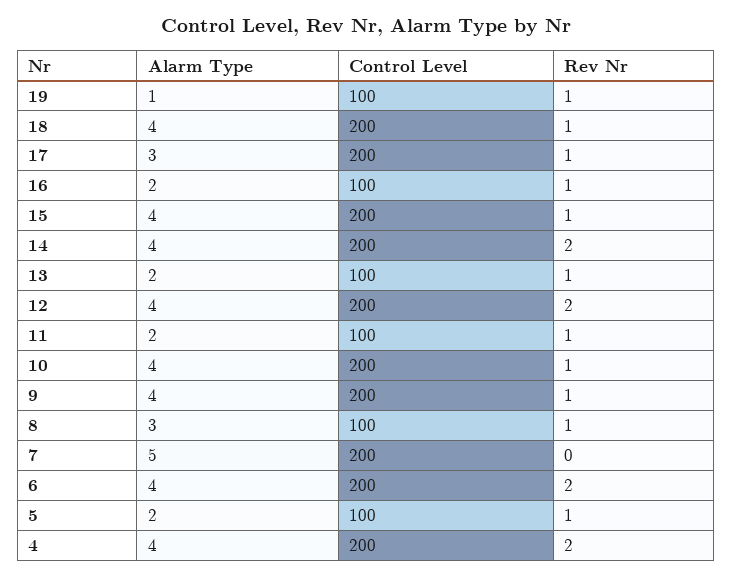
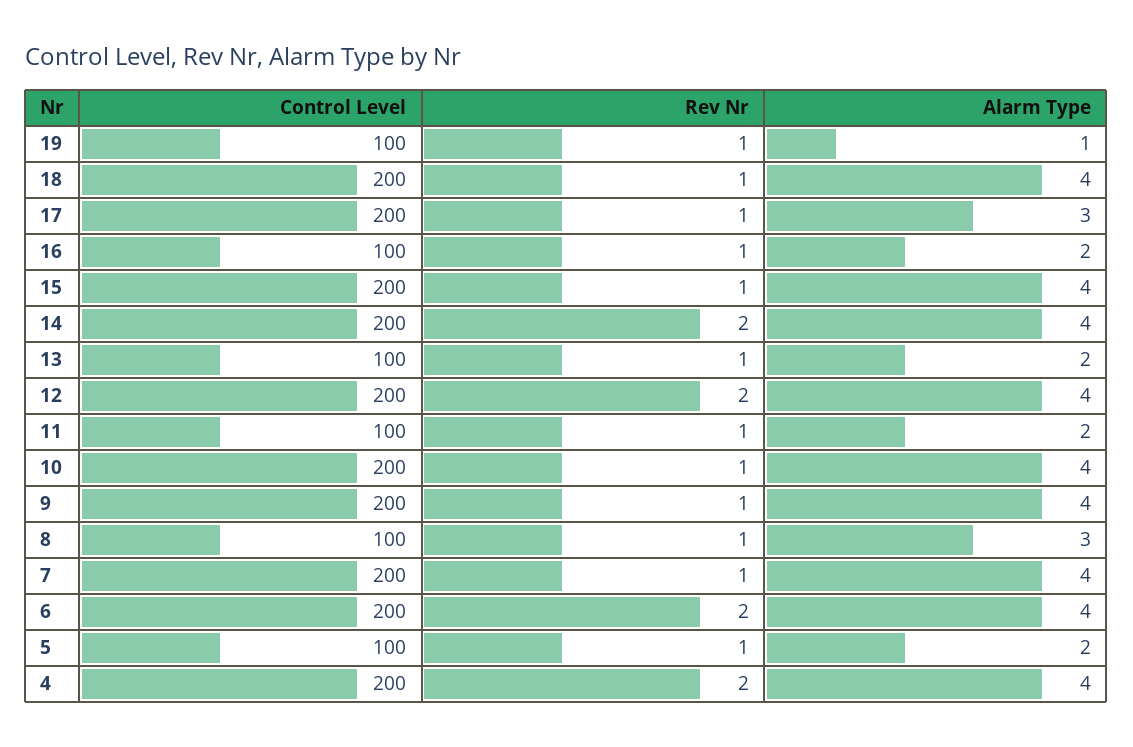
  {
    "Alarm Type": {
      "19": 1,
      "18": 4,
      "17": 3,
      "16": 2,
      "15": 4,
      "14": 4,
      "13": 2,
      "12": 4,
      "11": 2,
      "10": 4,
      "9": 4,
      "8": 3,
-     "7": 5,
+     "7": 4,
      "6": 4,
      "5": 2,
      "4": 4
    },
    "Control Level": {
      "19": 100,
      "18": 200,
      "17": 200,
      "16": 100,
      "15": 200,
      "14": 200,
      "13": 100,
      "12": 200,
      "11": 100,
      "10": 200,
      "9": 200,
      "8": 100,
      "7": 200,
      "6": 200,
      "5": 100,
      "4": 200
    },
    "Rev Nr": {
      "19": 1,
      "18": 1,
      "17": 1,
      "16": 1,
      "15": 1,
      "14": 2,
      "13": 1,
      "12": 2,
      "11": 1,
      "10": 1,
      "9": 1,
      "8": 1,
-     "7": 0,
+     "7": 1,
      "6": 2,
      "5": 1,
      "4": 2
    }
  }

